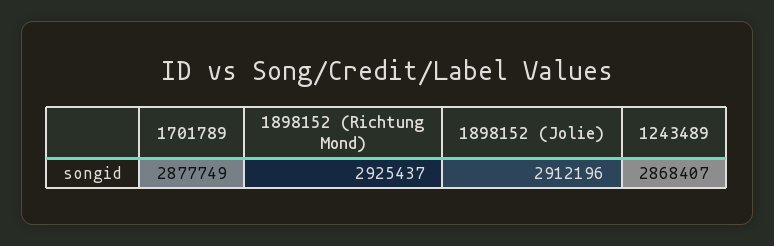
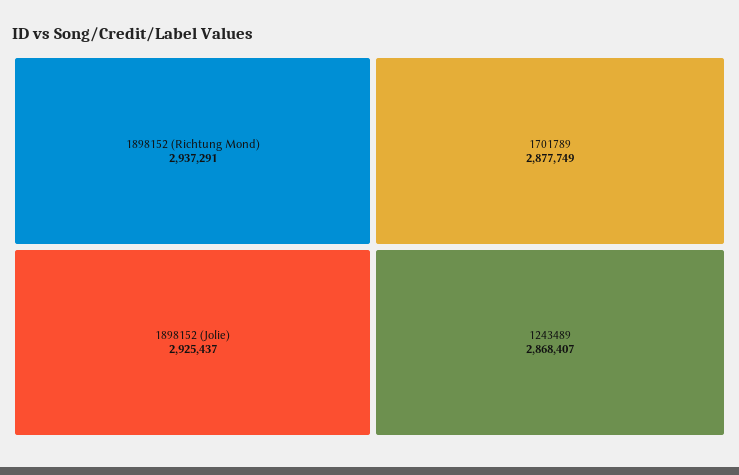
  {
    "1701789": 2877749,
-   "1898152 (Richtung Mond)": 2925437,
+   "1898152 (Richtung Mond)": 2937291,
-   "1898152 (Jolie)": 2912196,
+   "1898152 (Jolie)": 2925437,
    "1243489": 2868407
  }

